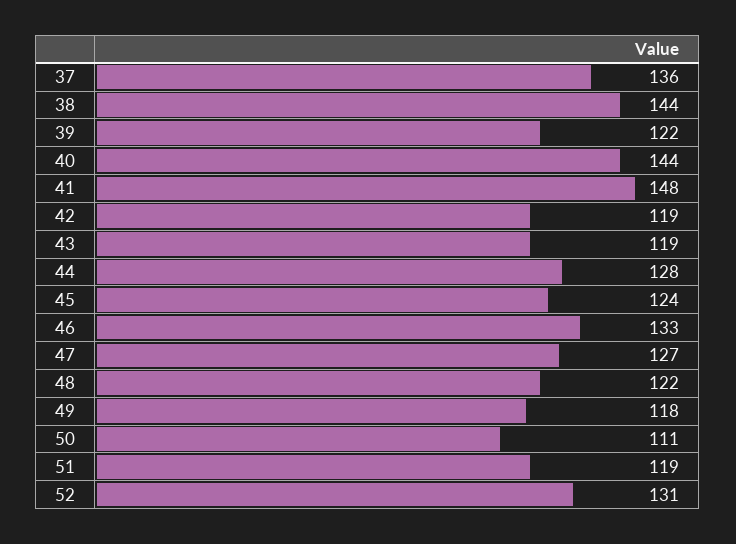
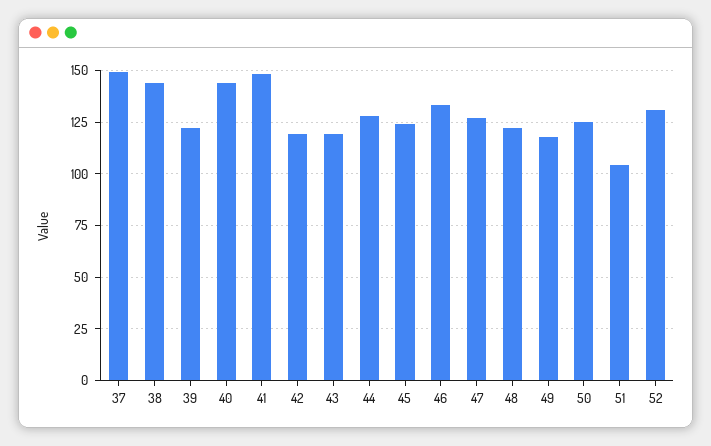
  {
-   "37": 136,
+   "37": 150,
    "38": 144,
    "39": 122,
    "40": 144,
    "41": 148,
    "42": 119,
    "43": 119,
    "44": 128,
    "45": 124,
    "46": 133,
    "47": 127,
    "48": 122,
    "49": 118,
-   "50": 111,
+   "50": 125,
-   "51": 119,
+   "51": 105,
    "52": 131
  }

